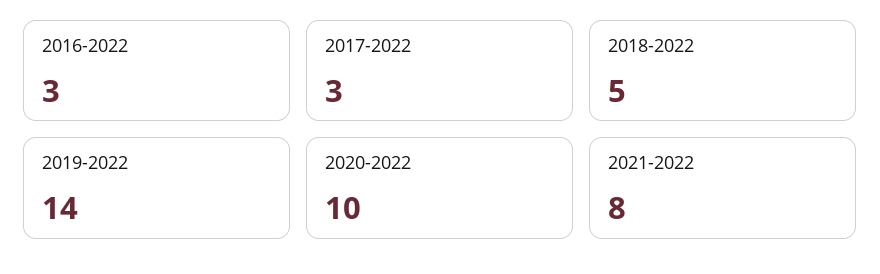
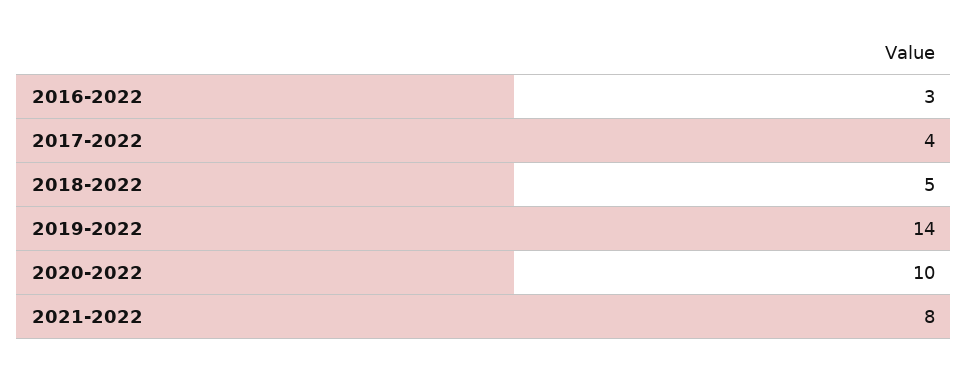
  {
    "2016-2022": 3,
-   "2017-2022": 3,
+   "2017-2022": 4,
    "2018-2022": 5,
    "2019-2022": 14,
    "2020-2022": 10,
    "2021-2022": 8
  }

